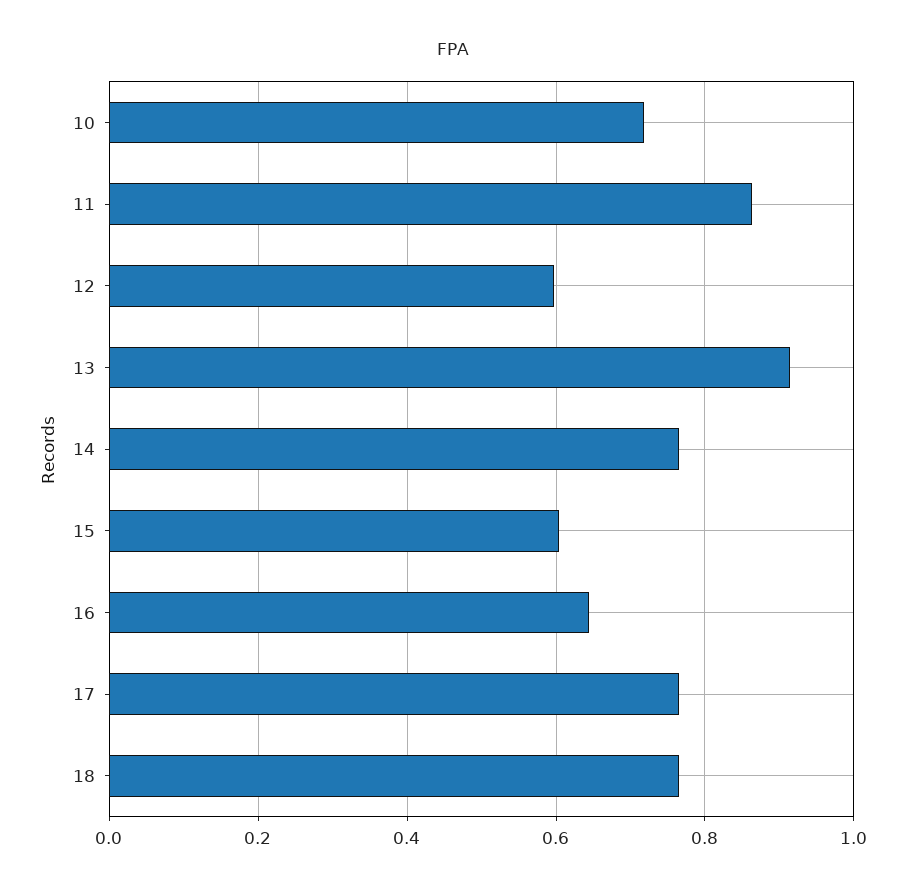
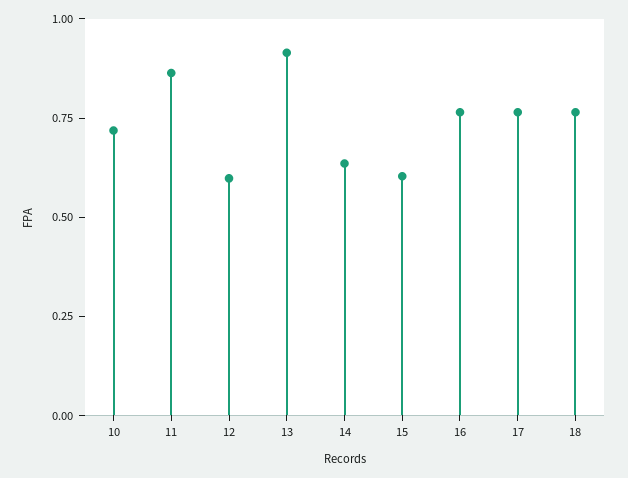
  {
    "10": 0.72,
    "11": 0.86,
    "12": 0.6,
    "13": 0.92,
-   "14": 0.76,
+   "14": 0.65,
    "15": 0.6,
-   "16": 0.64,
+   "16": 0.75,
    "17": 0.76,
    "18": 0.76
  }

